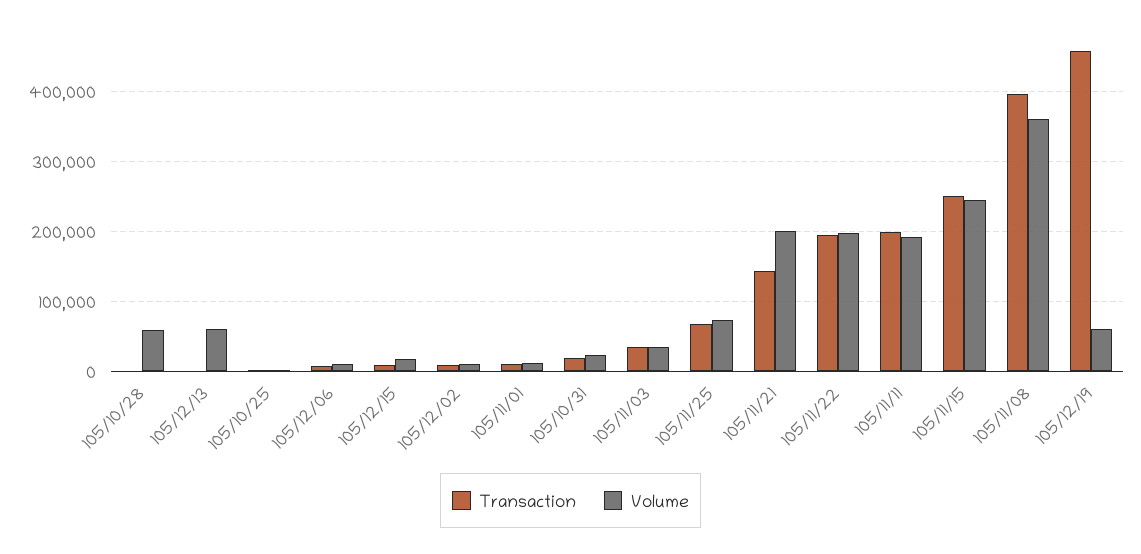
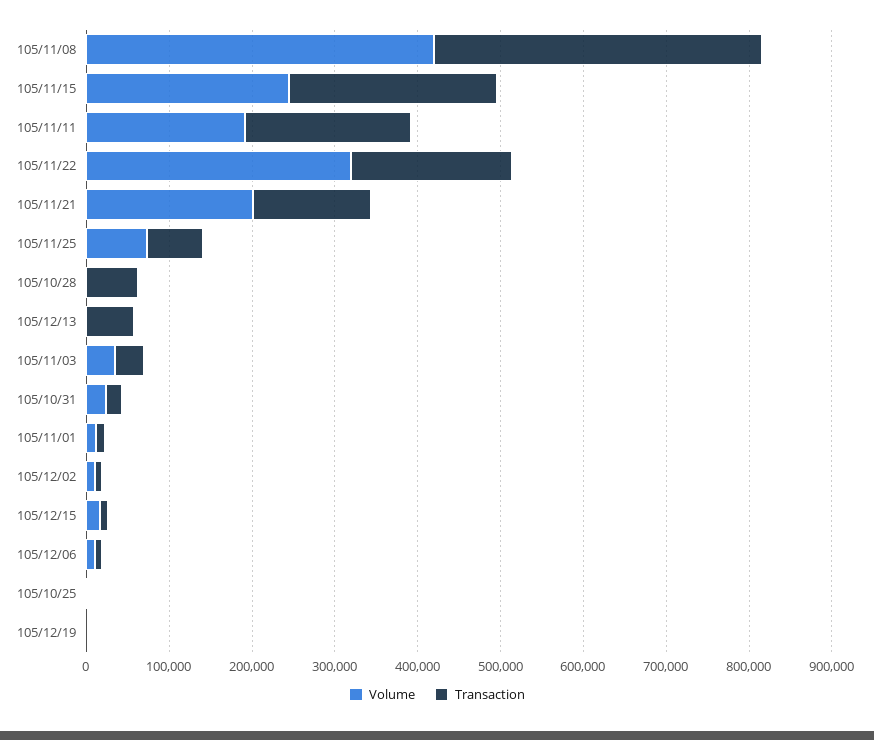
  {
    "Transaction": {
-     "105/10/28": 0,
+     "105/10/28": 60000,
-     "105/12/13": 0,
+     "105/12/13": 60000,
      "105/10/25": 0,
      "105/12/06": 10000,
      "105/12/15": 10000,
      "105/12/02": 10000,
      "105/11/01": 10000,
      "105/10/31": 20000,
      "105/11/03": 30000,
      "105/11/25": 70000,
      "105/11/21": 140000,
      "105/11/22": 200000,
      "105/11/11": 200000,
      "105/11/15": 250000,
      "105/11/08": 400000,
-     "105/12/19": 460000
+     "105/12/19": 0
    },
    "Volume": {
-     "105/10/28": 60000,
+     "105/10/28": 0,
-     "105/12/13": 60000,
+     "105/12/13": 0,
      "105/10/25": 0,
      "105/12/06": 10000,
      "105/12/15": 20000,
      "105/12/02": 10000,
      "105/11/01": 10000,
      "105/10/31": 20000,
      "105/11/03": 40000,
      "105/11/25": 70000,
      "105/11/21": 200000,
-     "105/11/22": 200000,
+     "105/11/22": 320000,
      "105/11/11": 190000,
      "105/11/15": 250000,
-     "105/11/08": 360000,
+     "105/11/08": 420000,
-     "105/12/19": 60000
+     "105/12/19": 0
    }
  }

